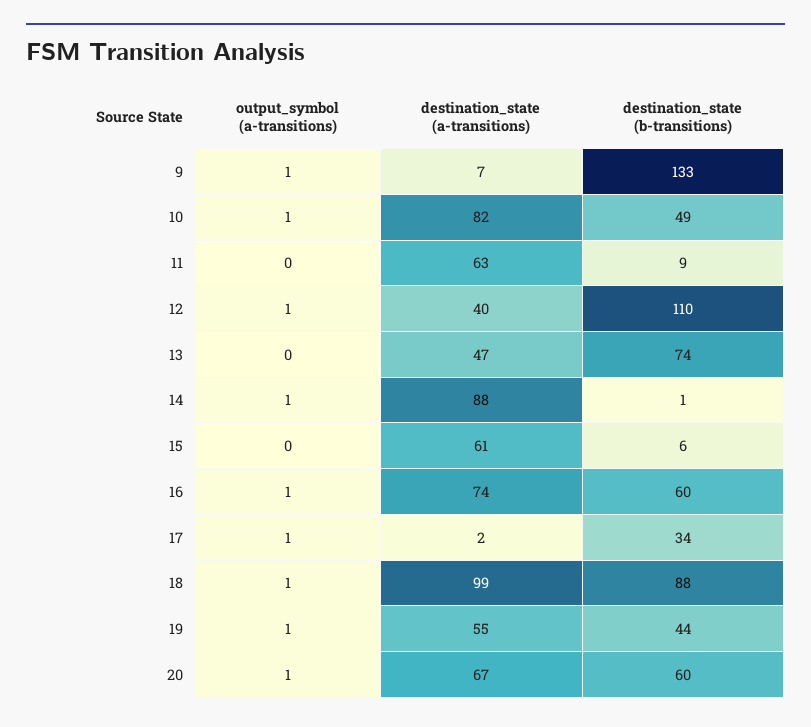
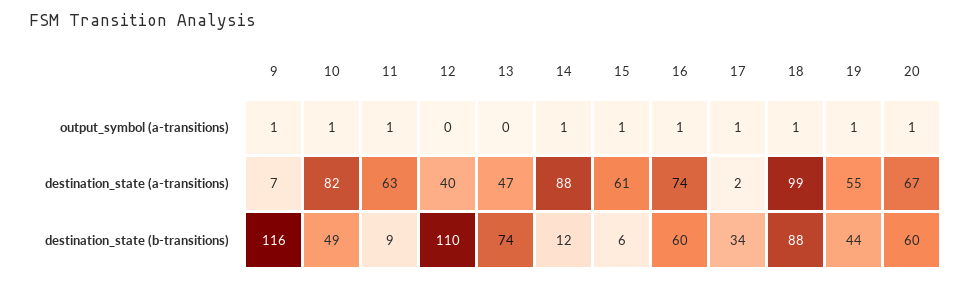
  {
    "output_symbol (a-transitions)": {
      "9": 1,
      "10": 1,
-     "11": 0,
+     "11": 1,
-     "12": 1,
+     "12": 0,
      "13": 0,
      "14": 1,
-     "15": 0,
+     "15": 1,
      "16": 1,
      "17": 1,
      "18": 1,
      "19": 1,
      "20": 1
    },
    "destination_state (a-transitions)": {
      "9": 7,
      "10": 82,
      "11": 63,
      "12": 40,
      "13": 47,
      "14": 88,
      "15": 61,
      "16": 74,
      "17": 2,
      "18": 99,
      "19": 55,
      "20": 67
    },
    "destination_state (b-transitions)": {
-     "9": 133,
+     "9": 116,
      "10": 49,
      "11": 9,
      "12": 110,
      "13": 74,
-     "14": 1,
+     "14": 12,
      "15": 6,
      "16": 60,
      "17": 34,
      "18": 88,
      "19": 44,
      "20": 60
    }
  }

